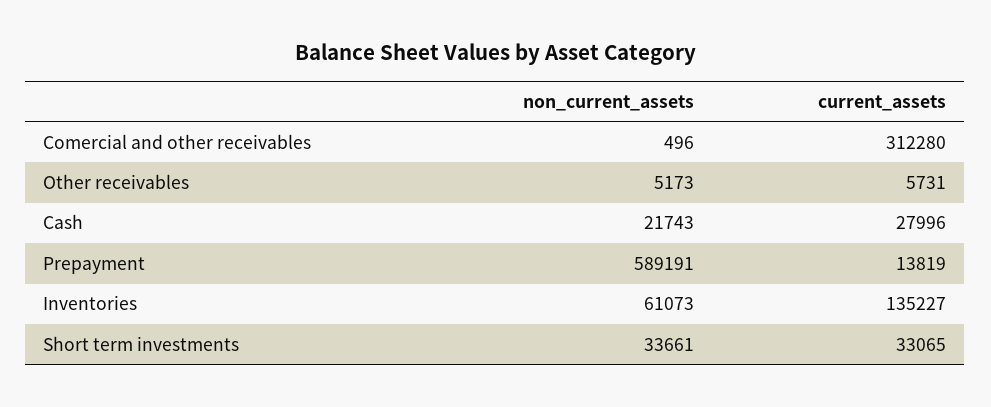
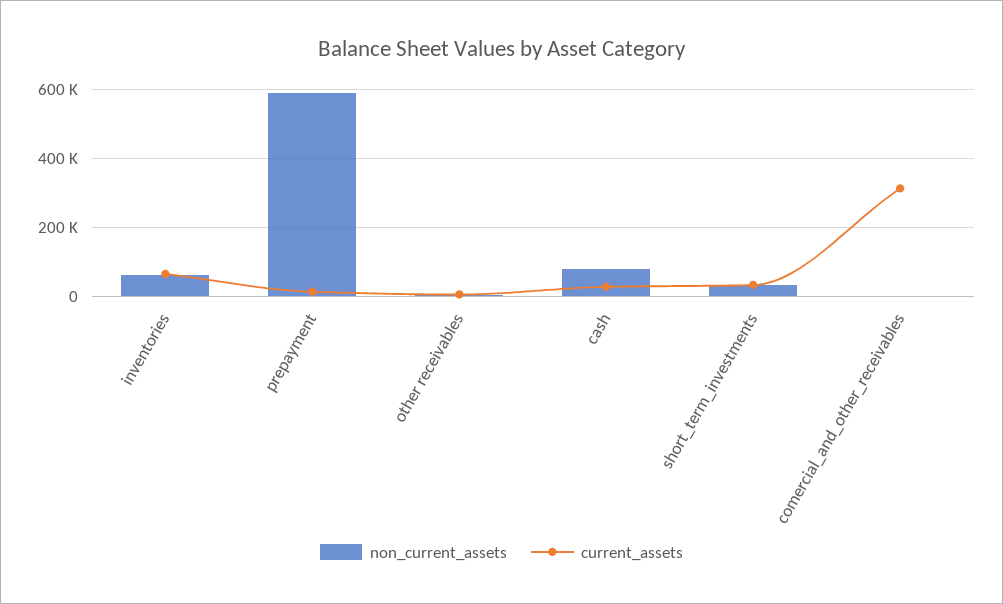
  {
    "non_current_assets": {
      "Comercial and other receivables": 496,
      "Other receivables": 5173,
-     "Cash": 21743,
+     "Cash": 80000,
      "Prepayment": 589191,
      "Inventories": 61073,
      "Short term investments": 33661
    },
    "current_assets": {
      "Comercial and other receivables": 312280,
      "Other receivables": 5731,
      "Cash": 27996,
      "Prepayment": 13819,
-     "Inventories": 135227,
+     "Inventories": 60000,
      "Short term investments": 33065
    }
  }

